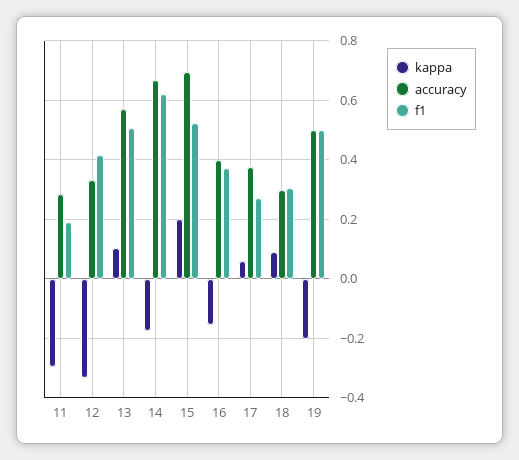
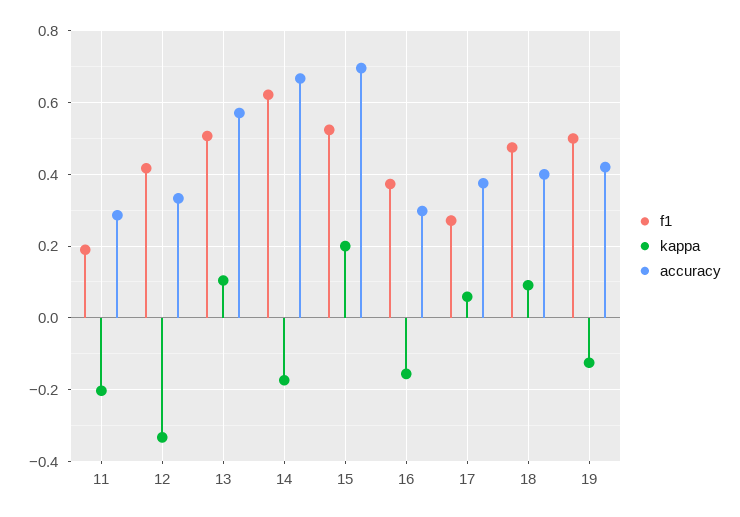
  {
    "kappa": {
-     "11": -0.3,
+     "11": -0.2,
      "12": -0.34,
      "13": 0.1,
      "14": -0.18,
      "15": 0.2,
      "16": -0.16,
      "17": 0.06,
      "18": 0.1,
-     "19": -0.2
+     "19": -0.12
    },
    "accuracy": {
      "11": 0.28,
      "12": 0.34,
      "13": 0.58,
      "14": 0.66,
      "15": 0.7,
-     "16": 0.4,
+     "16": 0.3,
      "17": 0.38,
-     "18": 0.3,
+     "18": 0.4,
-     "19": 0.5
+     "19": 0.42
    },
    "f1": {
      "11": 0.2,
      "12": 0.42,
      "13": 0.5,
      "14": 0.62,
      "15": 0.52,
      "16": 0.38,
      "17": 0.28,
-     "18": 0.3,
+     "18": 0.48,
      "19": 0.5
    }
  }

